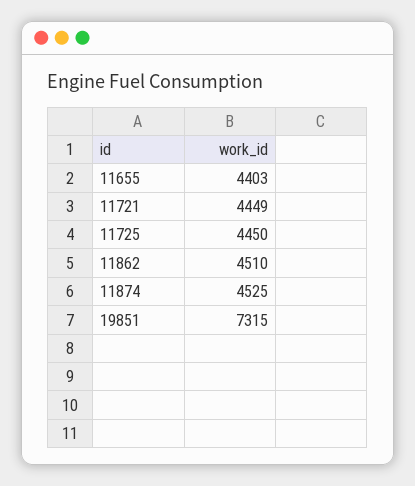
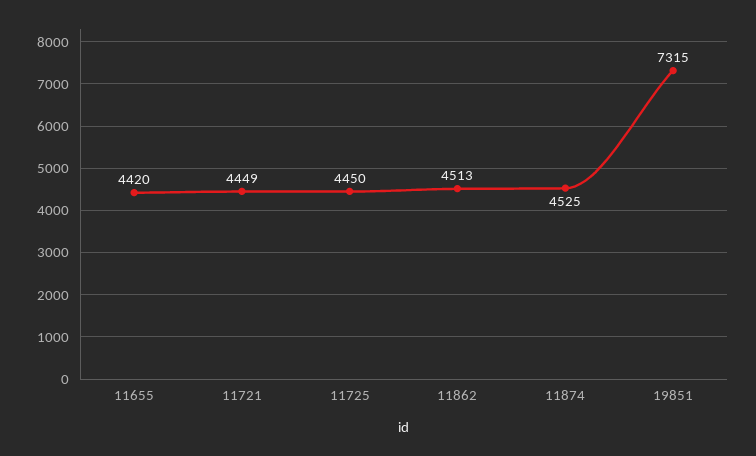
  {
-   "11655": 4403,
+   "11655": 4420,
    "11721": 4449,
    "11725": 4450,
-   "11862": 4510,
+   "11862": 4513,
    "11874": 4525,
    "19851": 7315
  }

